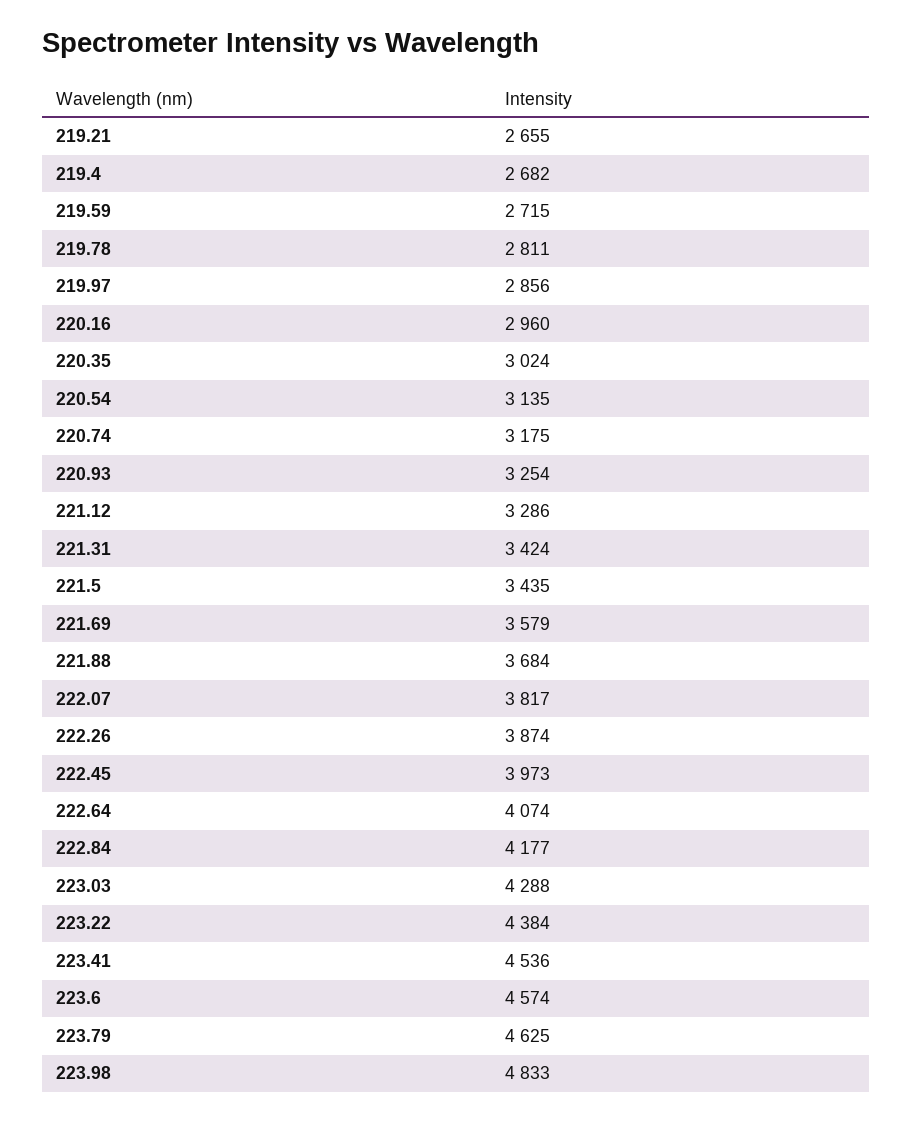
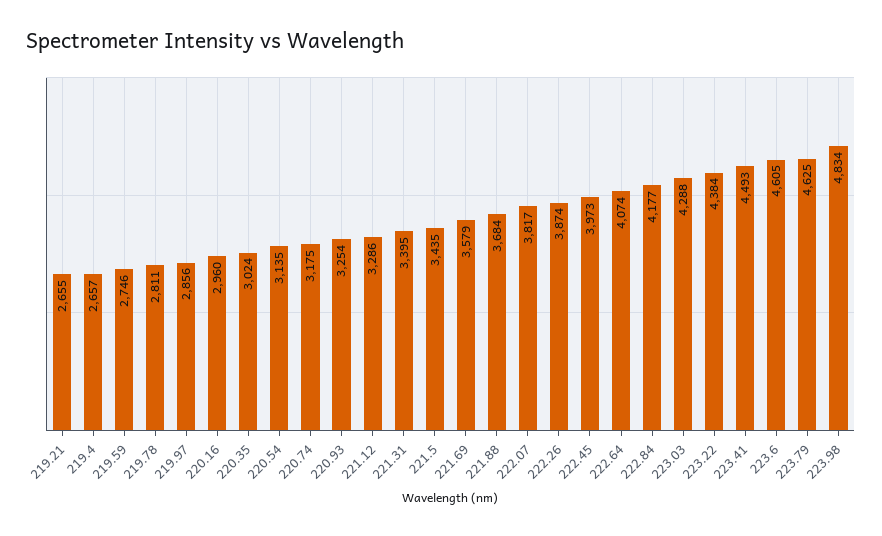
  {
    "219.21": 2655,
-   "219.4": 2682,
+   "219.4": 2657,
-   "219.59": 2715,
+   "219.59": 2746,
    "219.78": 2811,
    "219.97": 2856,
    "220.16": 2960,
    "220.35": 3024,
    "220.54": 3135,
    "220.74": 3175,
    "220.93": 3254,
    "221.12": 3286,
-   "221.31": 3424,
+   "221.31": 3395,
    "221.5": 3435,
    "221.69": 3579,
    "221.88": 3684,
    "222.07": 3817,
    "222.26": 3874,
    "222.45": 3973,
    "222.64": 4074,
    "222.84": 4177,
    "223.03": 4288,
    "223.22": 4384,
-   "223.41": 4536,
+   "223.41": 4493,
-   "223.6": 4574,
+   "223.6": 4605,
    "223.79": 4625,
-   "223.98": 4833
+   "223.98": 4834
  }

